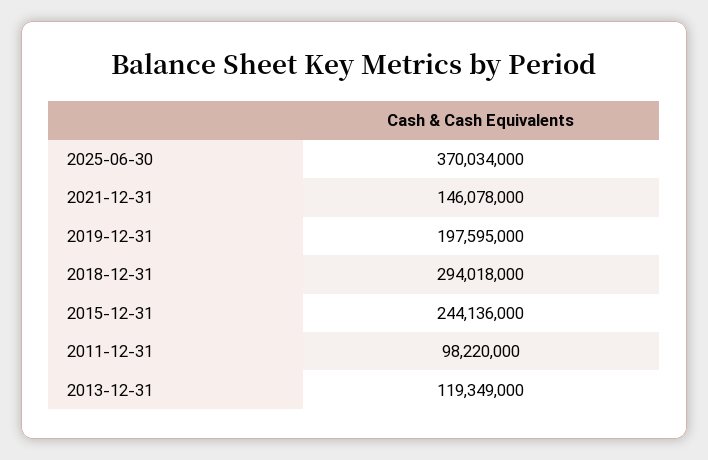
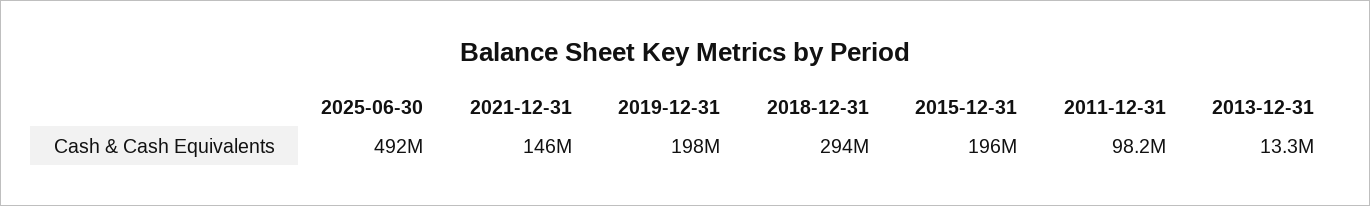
  {
-   "2025-06-30": 370034000,
+   "2025-06-30": 492000000,
    "2021-12-31": 146078000,
    "2019-12-31": 197595000,
    "2018-12-31": 294018000,
-   "2015-12-31": 244136000,
+   "2015-12-31": 196000000,
    "2011-12-31": 98220000,
-   "2013-12-31": 119349000
+   "2013-12-31": 13300000
  }

